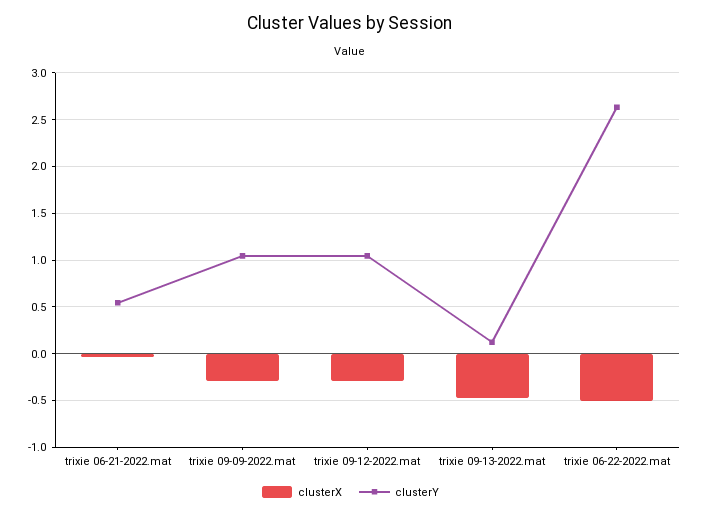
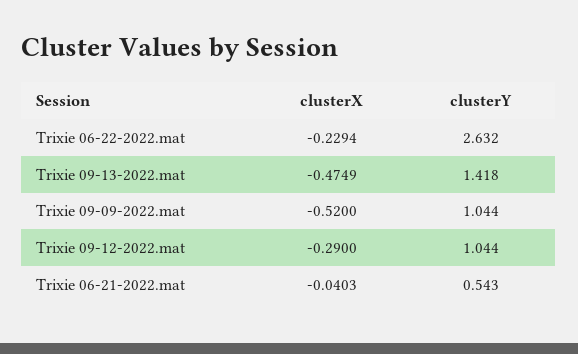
  {
    "clusterX": {
      "trixie 06-21-2022.mat": -0.0403,
-     "trixie 09-09-2022.mat": -0.3,
+     "trixie 09-09-2022.mat": -0.52,
      "trixie 09-12-2022.mat": -0.29,
      "trixie 09-13-2022.mat": -0.4749,
-     "trixie 06-22-2022.mat": -0.5
+     "trixie 06-22-2022.mat": -0.2294
    },
    "clusterY": {
      "trixie 06-21-2022.mat": 0.543,
      "trixie 09-09-2022.mat": 1.044,
      "trixie 09-12-2022.mat": 1.044,
-     "trixie 09-13-2022.mat": 0.1,
+     "trixie 09-13-2022.mat": 1.418,
      "trixie 06-22-2022.mat": 2.632
    }
  }

